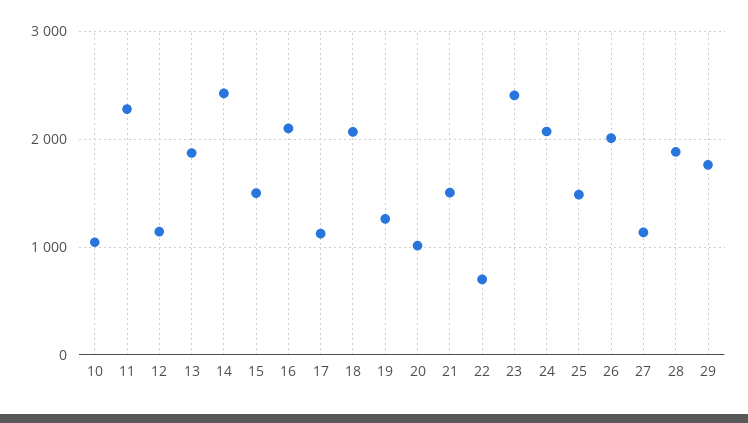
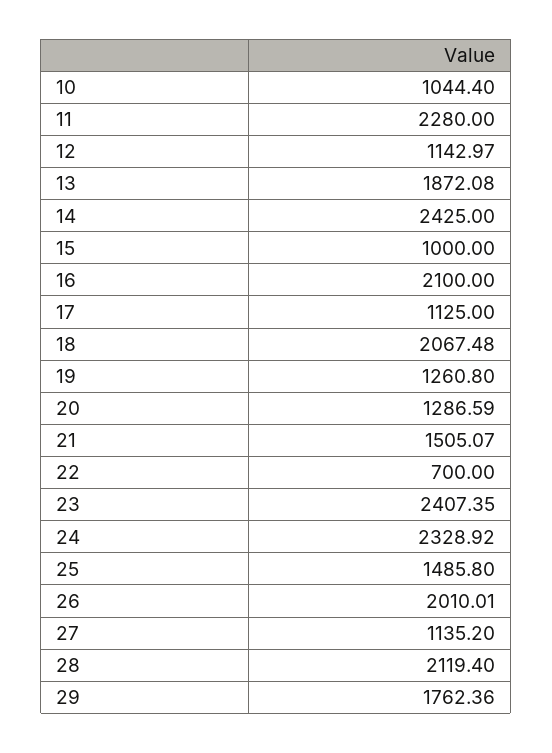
  {
    "10": 1044.4,
    "11": 2280,
    "12": 1142.97,
    "13": 1872.08,
    "14": 2425,
-   "15": 1500,
+   "15": 1000,
    "16": 2100,
    "17": 1125,
    "18": 2067.48,
    "19": 1260.8,
-   "20": 1000,
+   "20": 1286.59,
    "21": 1505.07,
    "22": 700,
    "23": 2407.35,
-   "24": 2100,
+   "24": 2328.92,
    "25": 1485.8,
    "26": 2010.01,
    "27": 1135.2,
-   "28": 1900,
+   "28": 2119.4,
    "29": 1762.36
  }

